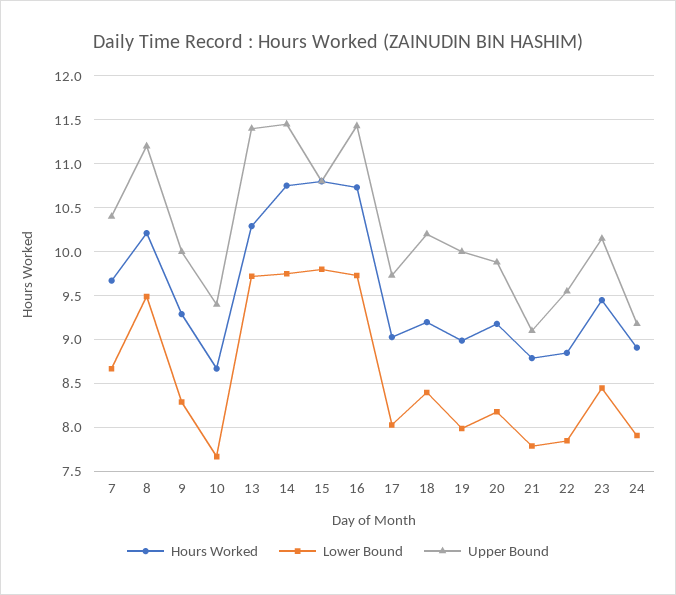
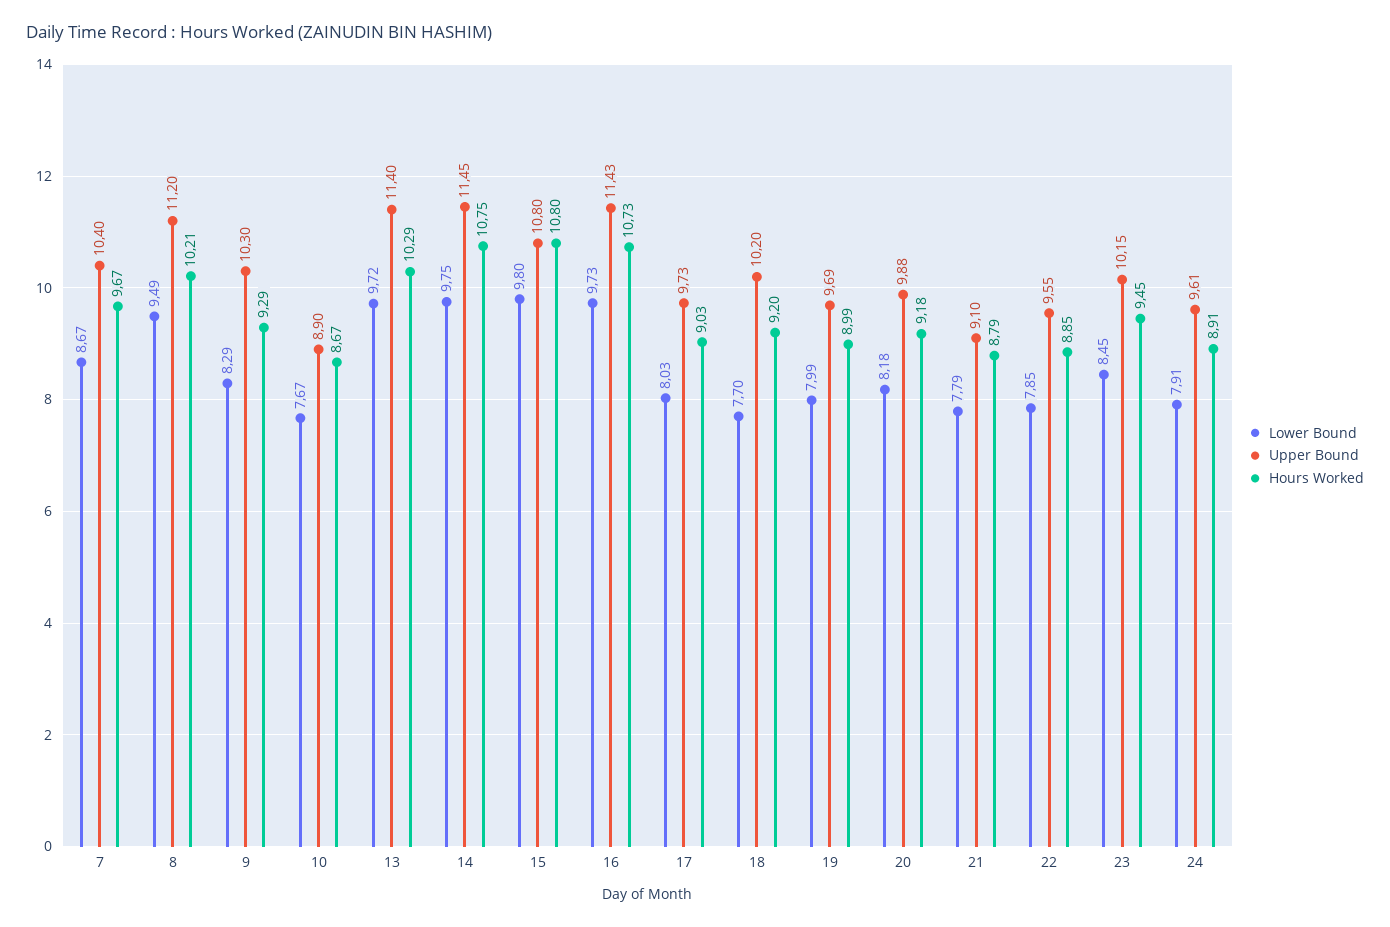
  {
    "Hours Worked": {
      "7": 9.67,
      "8": 10.21,
      "9": 9.29,
      "10": 8.67,
      "13": 10.29,
      "14": 10.75,
      "15": 10.8,
      "16": 10.73,
      "17": 9.03,
      "18": 9.2,
      "19": 8.99,
      "20": 9.18,
      "21": 8.79,
      "22": 8.85,
      "23": 9.45,
      "24": 8.91
    },
    "Lower Bound": {
      "7": 8.67,
      "8": 9.49,
      "9": 8.29,
      "10": 7.67,
      "13": 9.72,
      "14": 9.75,
      "15": 9.8,
      "16": 9.73,
      "17": 8.03,
-     "18": 8.4,
+     "18": 7.7,
      "19": 7.99,
      "20": 8.18,
      "21": 7.79,
      "22": 7.85,
      "23": 8.45,
      "24": 7.91
    },
    "Upper Bound": {
      "7": 10.4,
      "8": 11.2,
-     "9": 10,
+     "9": 10.3,
-     "10": 9.4,
+     "10": 8.9,
      "13": 11.4,
      "14": 11.45,
      "15": 10.8,
      "16": 11.43,
      "17": 9.73,
      "18": 10.2,
-     "19": 10,
+     "19": 9.69,
      "20": 9.88,
      "21": 9.1,
      "22": 9.55,
      "23": 10.15,
-     "24": 9.2
+     "24": 9.61
    }
  }

